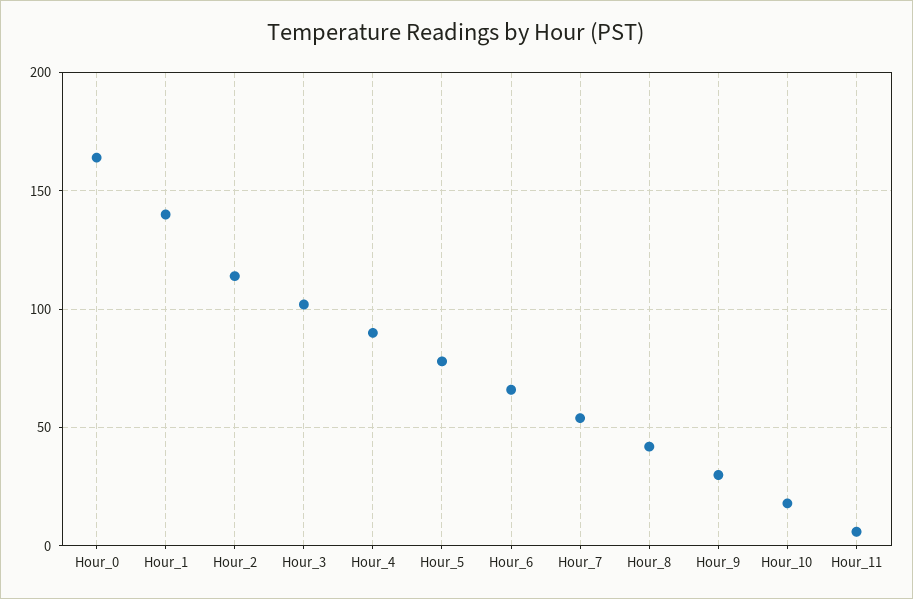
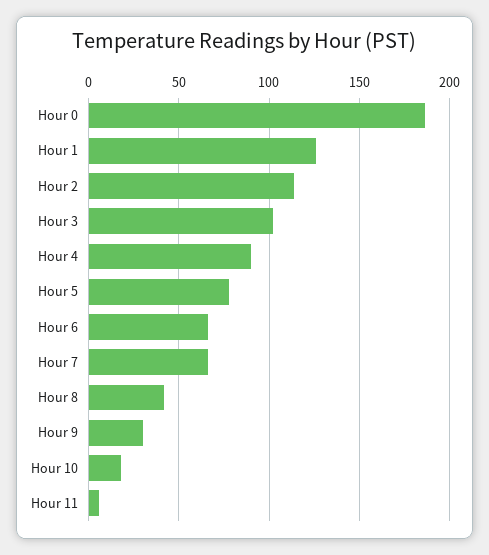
  {
-   "Hour_0": 165,
+   "Hour_0": 185,
-   "Hour_1": 140,
+   "Hour_1": 125,
    "Hour_2": 115,
    "Hour_3": 100,
    "Hour_4": 90,
    "Hour_5": 80,
    "Hour_6": 65,
-   "Hour_7": 55,
+   "Hour_7": 65,
    "Hour_8": 40,
    "Hour_9": 30,
    "Hour_10": 20,
    "Hour_11": 5
  }

